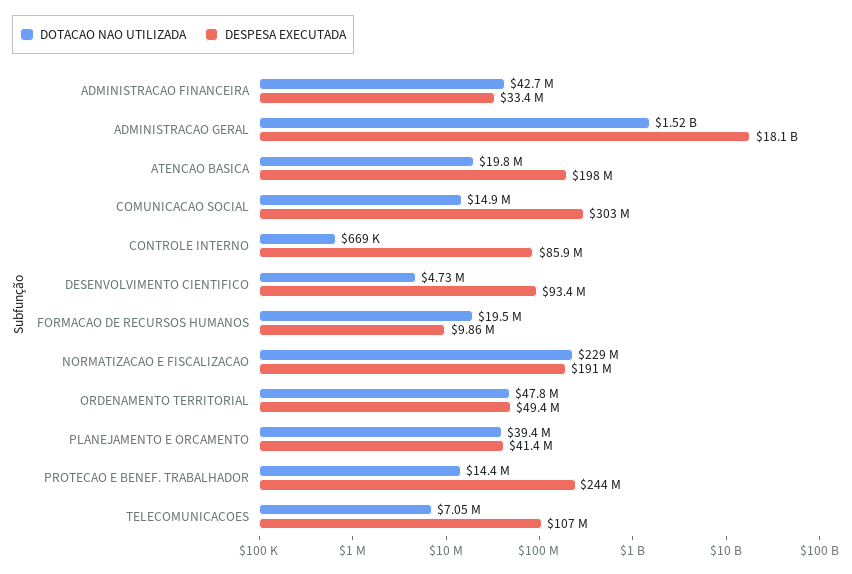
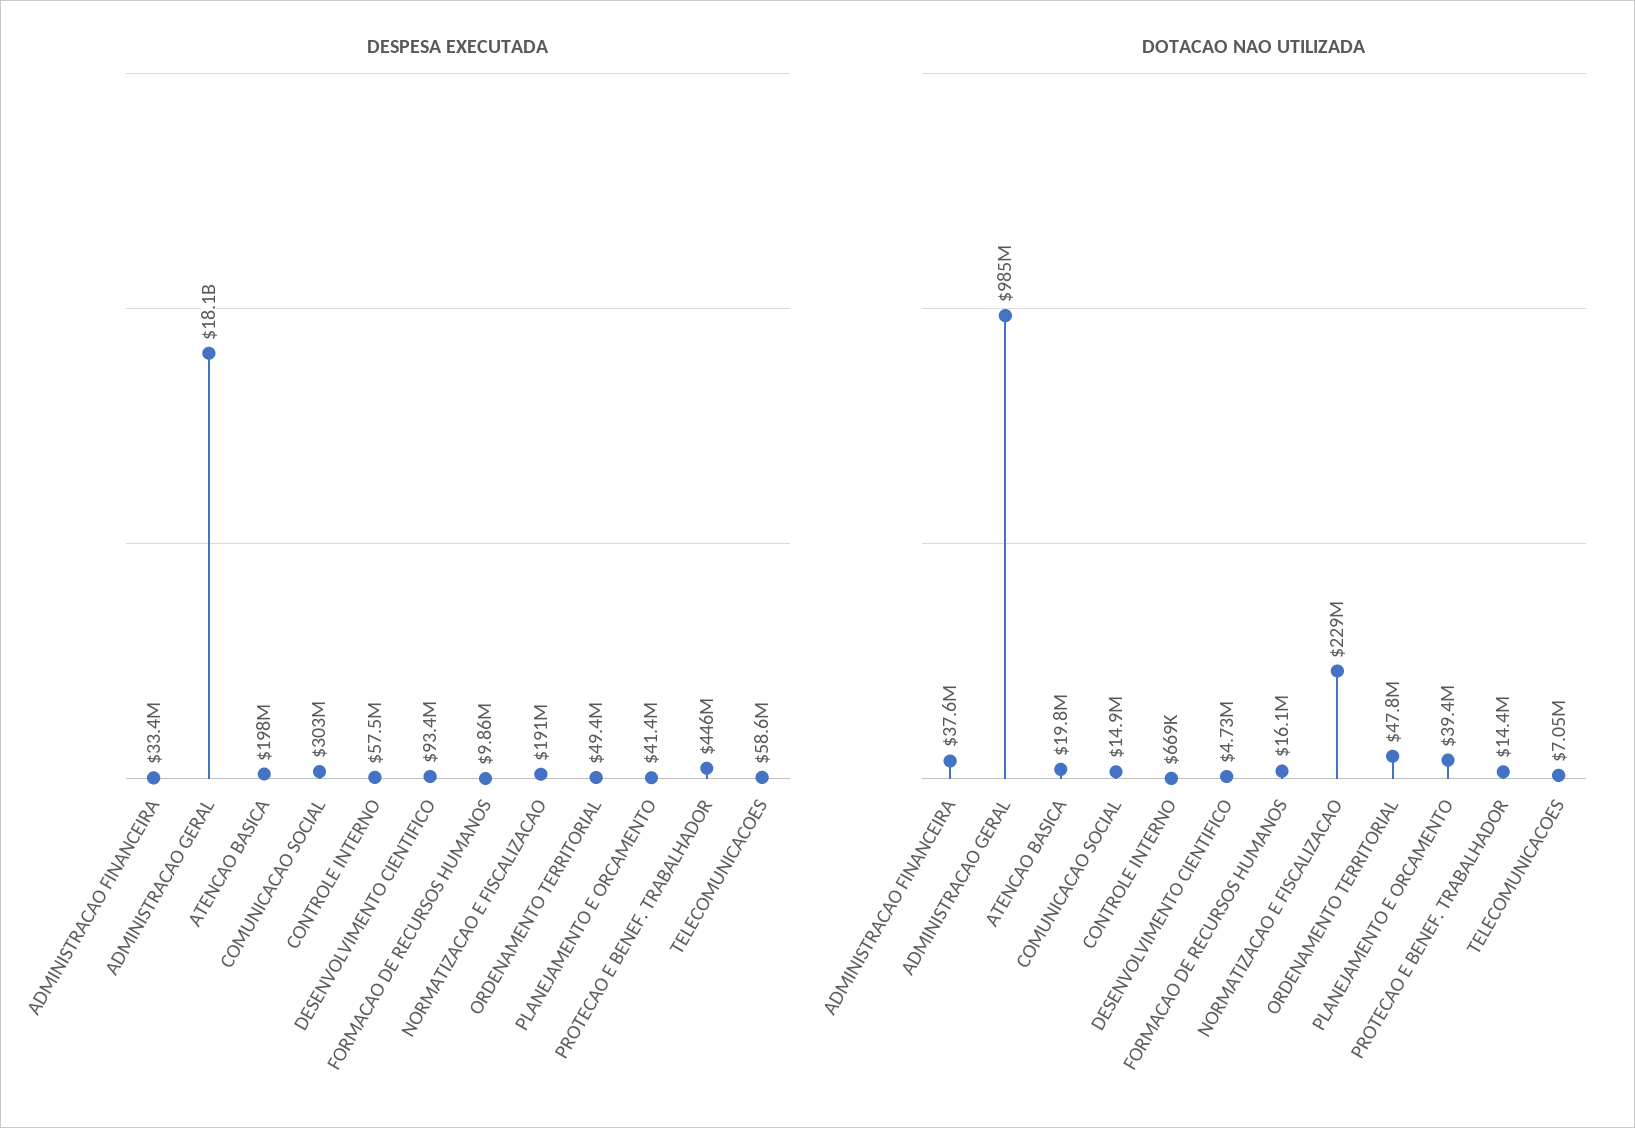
  {
    "DOTACAO NAO UTILIZADA": {
-     "ADMINISTRACAO FINANCEIRA": 42700000,
+     "ADMINISTRACAO FINANCEIRA": 37600000,
-     "ADMINISTRACAO GERAL": 1520000000,
+     "ADMINISTRACAO GERAL": 985000000,
      "ATENCAO BASICA": 19800000,
      "COMUNICACAO SOCIAL": 14900000,
      "CONTROLE INTERNO": 669000,
      "DESENVOLVIMENTO CIENTIFICO": 4730000,
-     "FORMACAO DE RECURSOS HUMANOS": 19500000,
+     "FORMACAO DE RECURSOS HUMANOS": 16100000,
      "NORMATIZACAO E FISCALIZACAO": 229000000,
      "ORDENAMENTO TERRITORIAL": 47800000,
      "PLANEJAMENTO E ORCAMENTO": 39400000,
      "PROTECAO E BENEF. TRABALHADOR": 14400000,
      "TELECOMUNICACOES": 7050000
    },
    "DESPESA EXECUTADA": {
      "ADMINISTRACAO FINANCEIRA": 33400000,
      "ADMINISTRACAO GERAL": 18100000000,
      "ATENCAO BASICA": 198000000,
      "COMUNICACAO SOCIAL": 303000000,
-     "CONTROLE INTERNO": 85900000,
+     "CONTROLE INTERNO": 57500000,
      "DESENVOLVIMENTO CIENTIFICO": 93400000,
      "FORMACAO DE RECURSOS HUMANOS": 9860000,
      "NORMATIZACAO E FISCALIZACAO": 191000000,
      "ORDENAMENTO TERRITORIAL": 49400000,
      "PLANEJAMENTO E ORCAMENTO": 41400000,
-     "PROTECAO E BENEF. TRABALHADOR": 244000000,
+     "PROTECAO E BENEF. TRABALHADOR": 446000000,
-     "TELECOMUNICACOES": 107000000
+     "TELECOMUNICACOES": 58600000
    }
  }

